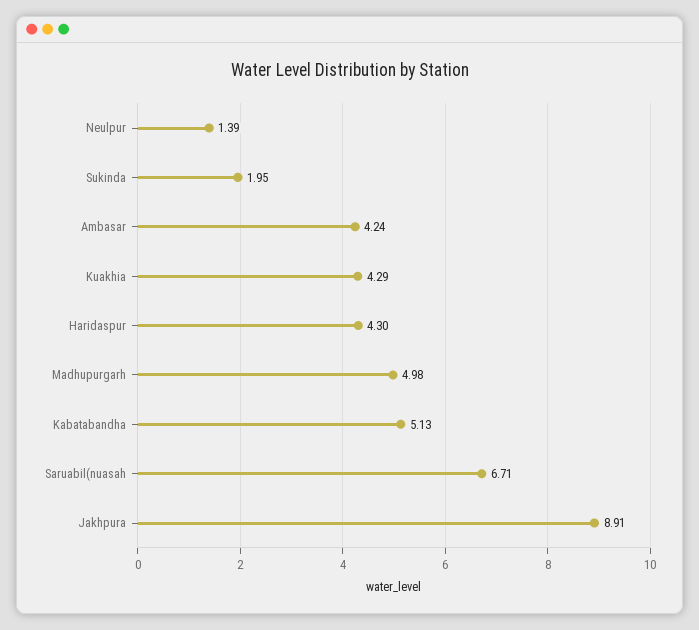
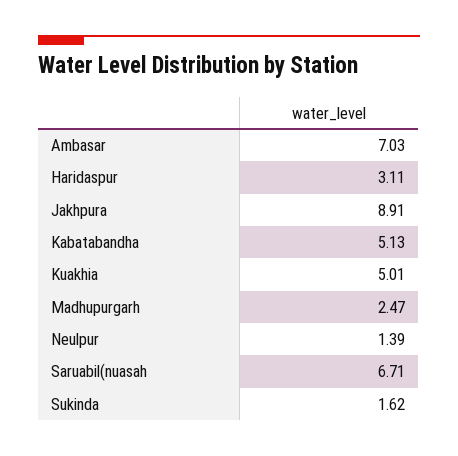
  {
    "Neulpur": 1.39,
-   "Sukinda": 1.95,
+   "Sukinda": 1.62,
-   "Ambasar": 4.24,
+   "Ambasar": 7.03,
-   "Kuakhia": 4.29,
+   "Kuakhia": 5.01,
-   "Haridaspur": 4.3,
+   "Haridaspur": 3.11,
-   "Madhupurgarh": 4.98,
+   "Madhupurgarh": 2.47,
    "Kabatabandha": 5.13,
    "Saruabil(nuasah": 6.71,
    "Jakhpura": 8.91
  }

